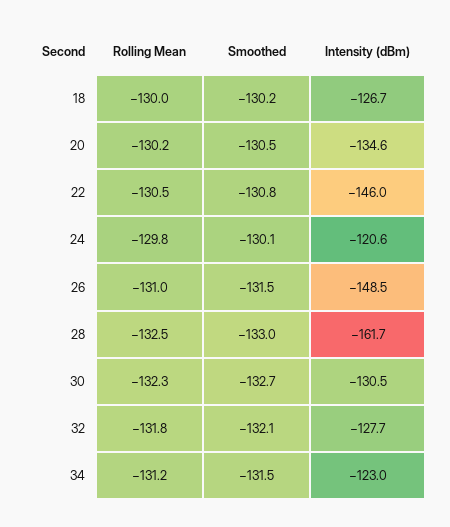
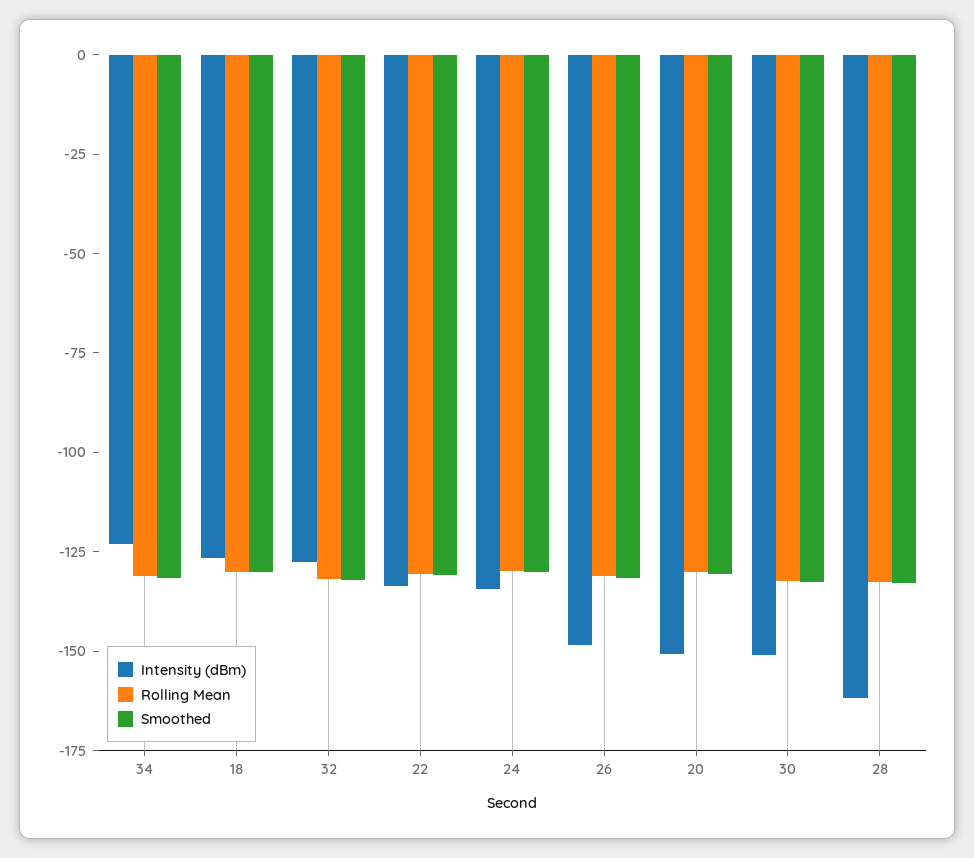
  {
    "Rolling Mean": {
      "18": -130,
      "20": -130.2,
      "22": -130.5,
      "24": -129.8,
      "26": -131,
      "28": -132.5,
      "30": -132.3,
      "32": -131.8,
      "34": -131.2
    },
    "Smoothed": {
      "18": -130.2,
      "20": -130.5,
      "22": -130.8,
      "24": -130.1,
      "26": -131.5,
      "28": -133,
      "30": -132.7,
      "32": -132.1,
      "34": -131.5
    },
    "Intensity (dBm)": {
      "18": -126.7,
-     "20": -134.6,
+     "20": -150,
-     "22": -146,
+     "22": -135,
-     "24": -120.6,
+     "24": -135,
      "26": -148.5,
      "28": -161.7,
-     "30": -130.5,
+     "30": -150,
      "32": -127.7,
      "34": -123
    }
  }

